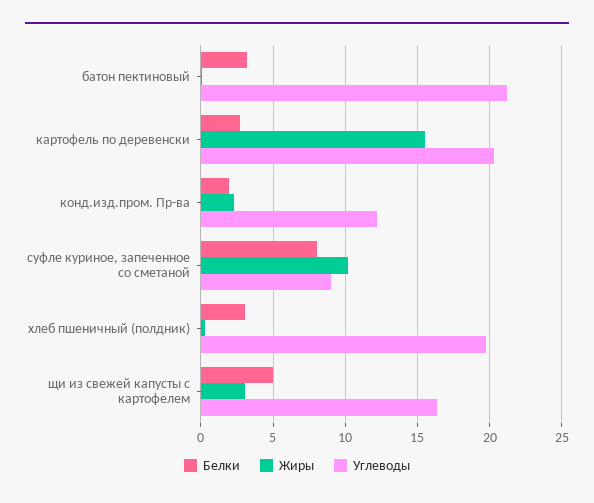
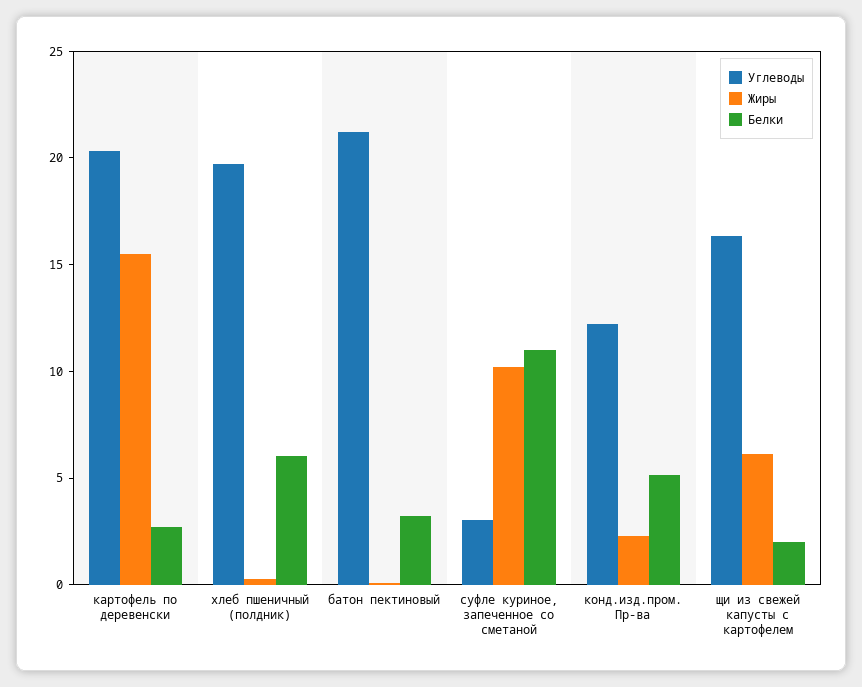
  {
    "Белки": {
      "батон пектиновый": 3,
      "картофель по деревенски": 2.5,
-     "конд.изд.пром. Пр-ва": 2,
+     "конд.изд.пром. Пр-ва": 5,
-     "суфле куриное, запеченное со сметаной": 8,
+     "суфле куриное, запеченное со сметаной": 11,
-     "хлеб пшеничный (полдник)": 3,
+     "хлеб пшеничный (полдник)": 6,
-     "щи из свежей капусты с картофелем": 5
+     "щи из свежей капусты с картофелем": 2
    },
    "Жиры": {
      "батон пектиновый": 0,
      "картофель по деревенски": 15.5,
      "конд.изд.пром. Пр-ва": 2.5,
      "суфле куриное, запеченное со сметаной": 10,
      "хлеб пшеничный (полдник)": 0.5,
-     "щи из свежей капусты с картофелем": 3
+     "щи из свежей капусты с картофелем": 6
    },
    "Углеводы": {
      "батон пектиновый": 21,
      "картофель по деревенски": 20.5,
      "конд.изд.пром. Пр-ва": 12,
-     "суфле куриное, запеченное со сметаной": 9,
+     "суфле куриное, запеченное со сметаной": 3,
      "хлеб пшеничный (полдник)": 19.5,
      "щи из свежей капусты с картофелем": 16.5
    }
  }

